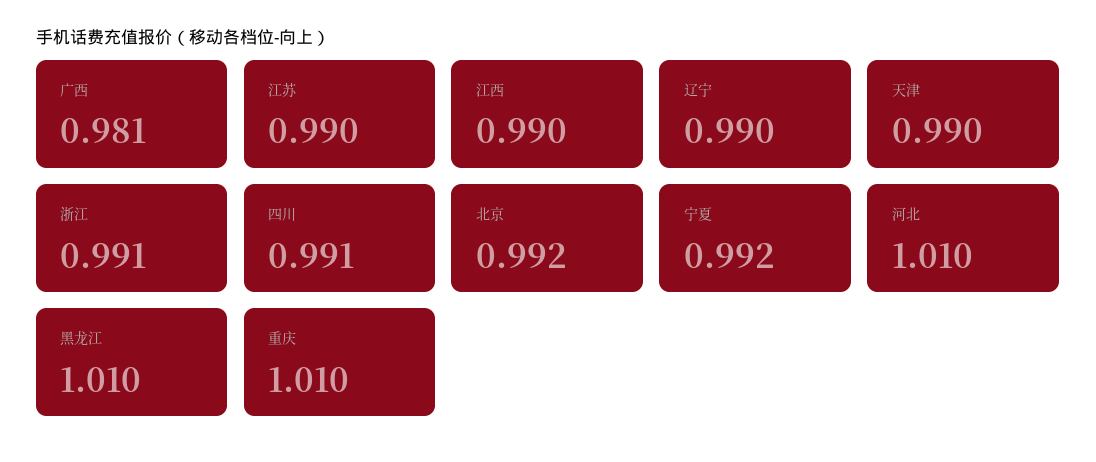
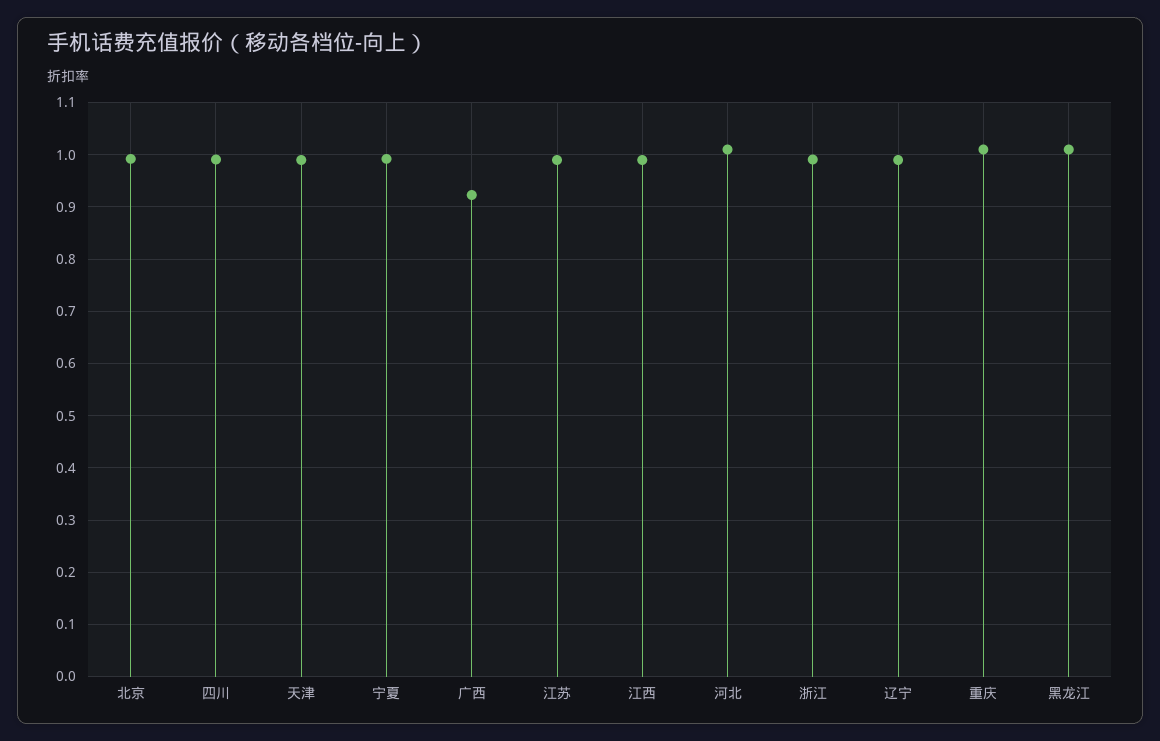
  {
-   "广西": 0.981,
+   "广西": 0.92,
    "江苏": 0.99,
    "江西": 0.99,
    "辽宁": 0.99,
    "天津": 0.99,
    "浙江": 0.991,
    "四川": 0.991,
    "北京": 0.992,
    "宁夏": 0.992,
    "河北": 1.01,
    "黑龙江": 1.01,
    "重庆": 1.01
  }

